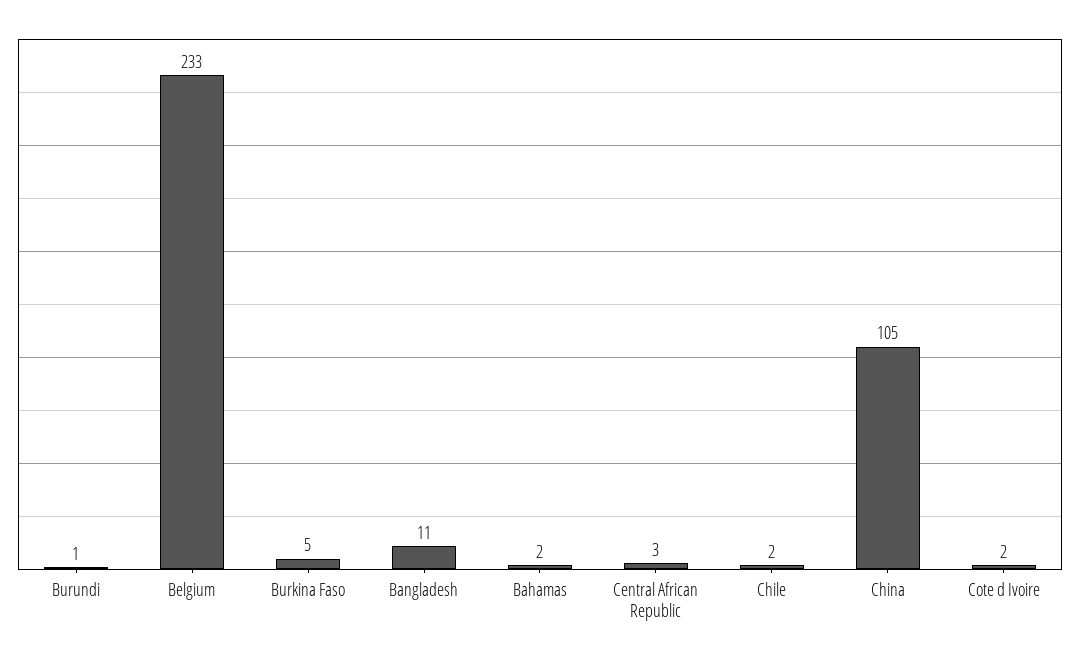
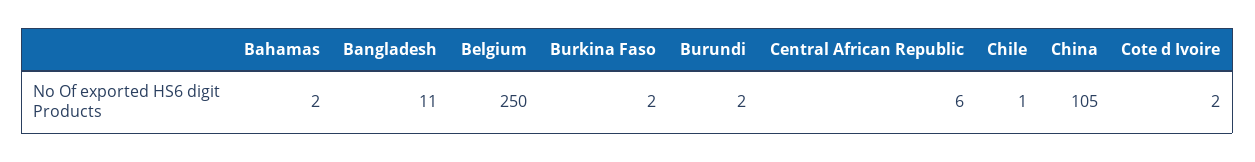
  {
-   "Burundi": 1,
+   "Burundi": 2,
-   "Belgium": 233,
+   "Belgium": 250,
-   "Burkina Faso": 5,
+   "Burkina Faso": 2,
    "Bangladesh": 11,
    "Bahamas": 2,
-   "Central African Republic": 3,
+   "Central African Republic": 6,
-   "Chile": 2,
+   "Chile": 1,
    "China": 105,
    "Cote d Ivoire": 2
  }

